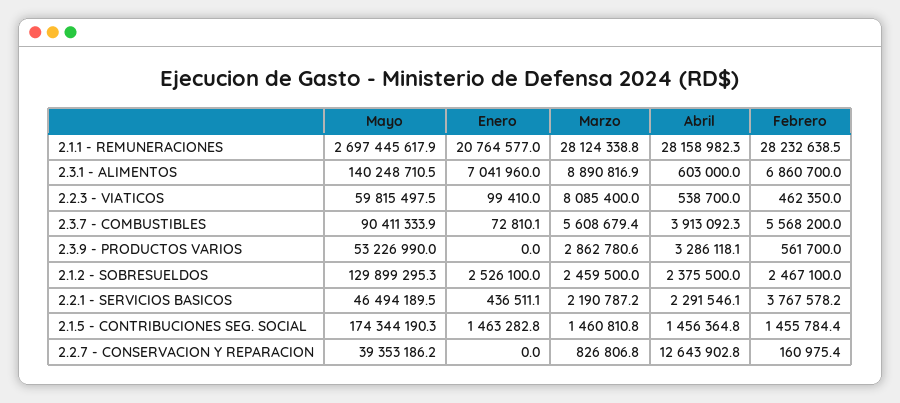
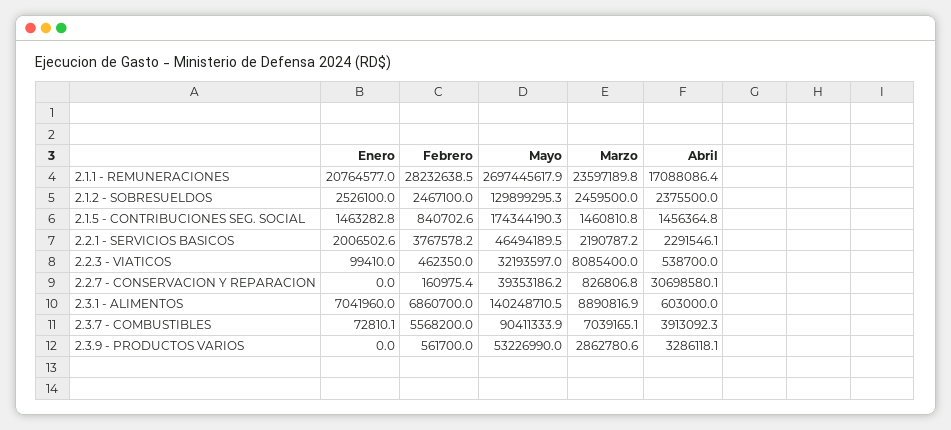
  {
    "Mayo": {
      "2.1.1 - REMUNERACIONES": 2697445617.9,
      "2.3.1 - ALIMENTOS": 140248710.5,
-     "2.2.3 - VIATICOS": 59815497.5,
+     "2.2.3 - VIATICOS": 32193597,
      "2.3.7 - COMBUSTIBLES": 90411333.9,
      "2.3.9 - PRODUCTOS VARIOS": 53226990,
      "2.1.2 - SOBRESUELDOS": 129899295.3,
      "2.2.1 - SERVICIOS BASICOS": 46494189.5,
      "2.1.5 - CONTRIBUCIONES SEG. SOCIAL": 174344190.3,
      "2.2.7 - CONSERVACION Y REPARACION": 39353186.2
    },
    "Enero": {
      "2.1.1 - REMUNERACIONES": 20764577,
      "2.3.1 - ALIMENTOS": 7041960,
      "2.2.3 - VIATICOS": 99410,
      "2.3.7 - COMBUSTIBLES": 72810.1,
      "2.3.9 - PRODUCTOS VARIOS": 0,
      "2.1.2 - SOBRESUELDOS": 2526100,
-     "2.2.1 - SERVICIOS BASICOS": 436511.1,
+     "2.2.1 - SERVICIOS BASICOS": 2006502.6,
      "2.1.5 - CONTRIBUCIONES SEG. SOCIAL": 1463282.8,
      "2.2.7 - CONSERVACION Y REPARACION": 0
    },
    "Marzo": {
-     "2.1.1 - REMUNERACIONES": 28124338.8,
+     "2.1.1 - REMUNERACIONES": 23597189.8,
      "2.3.1 - ALIMENTOS": 8890816.9,
      "2.2.3 - VIATICOS": 8085400,
-     "2.3.7 - COMBUSTIBLES": 5608679.4,
+     "2.3.7 - COMBUSTIBLES": 7039165.1,
      "2.3.9 - PRODUCTOS VARIOS": 2862780.6,
      "2.1.2 - SOBRESUELDOS": 2459500,
      "2.2.1 - SERVICIOS BASICOS": 2190787.2,
      "2.1.5 - CONTRIBUCIONES SEG. SOCIAL": 1460810.8,
      "2.2.7 - CONSERVACION Y REPARACION": 826806.8
    },
    "Abril": {
-     "2.1.1 - REMUNERACIONES": 28158982.3,
+     "2.1.1 - REMUNERACIONES": 17088086.4,
      "2.3.1 - ALIMENTOS": 603000,
      "2.2.3 - VIATICOS": 538700,
      "2.3.7 - COMBUSTIBLES": 3913092.3,
      "2.3.9 - PRODUCTOS VARIOS": 3286118.1,
      "2.1.2 - SOBRESUELDOS": 2375500,
      "2.2.1 - SERVICIOS BASICOS": 2291546.1,
      "2.1.5 - CONTRIBUCIONES SEG. SOCIAL": 1456364.8,
-     "2.2.7 - CONSERVACION Y REPARACION": 12643902.8
+     "2.2.7 - CONSERVACION Y REPARACION": 30698580.1
    },
    "Febrero": {
      "2.1.1 - REMUNERACIONES": 28232638.5,
      "2.3.1 - ALIMENTOS": 6860700,
      "2.2.3 - VIATICOS": 462350,
      "2.3.7 - COMBUSTIBLES": 5568200,
      "2.3.9 - PRODUCTOS VARIOS": 561700,
      "2.1.2 - SOBRESUELDOS": 2467100,
      "2.2.1 - SERVICIOS BASICOS": 3767578.2,
-     "2.1.5 - CONTRIBUCIONES SEG. SOCIAL": 1455784.4,
+     "2.1.5 - CONTRIBUCIONES SEG. SOCIAL": 840702.6,
      "2.2.7 - CONSERVACION Y REPARACION": 160975.4
    }
  }

